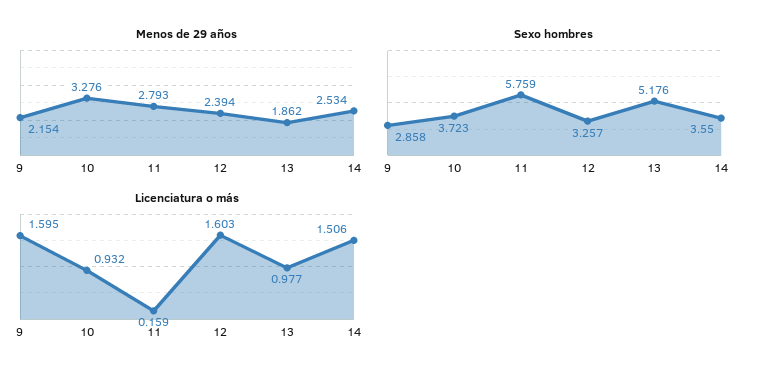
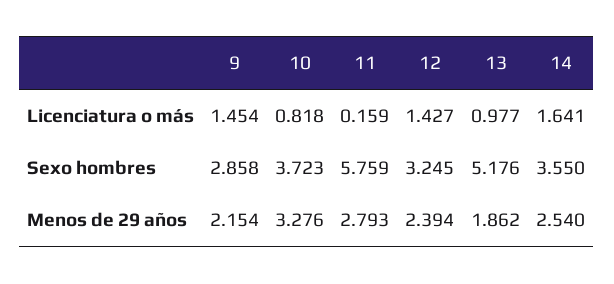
  {
    "Menos de 29 años": {
      "9": 2.154,
      "10": 3.276,
      "11": 2.793,
      "12": 2.394,
      "13": 1.862,
-     "14": 2.534
+     "14": 2.54
    },
    "Sexo hombres": {
      "9": 2.858,
      "10": 3.723,
      "11": 5.759,
-     "12": 3.257,
+     "12": 3.245,
      "13": 5.176,
      "14": 3.55
    },
    "Licenciatura o más": {
-     "9": 1.595,
+     "9": 1.454,
-     "10": 0.932,
+     "10": 0.818,
      "11": 0.159,
-     "12": 1.603,
+     "12": 1.427,
      "13": 0.977,
-     "14": 1.506
+     "14": 1.641
    }
  }

